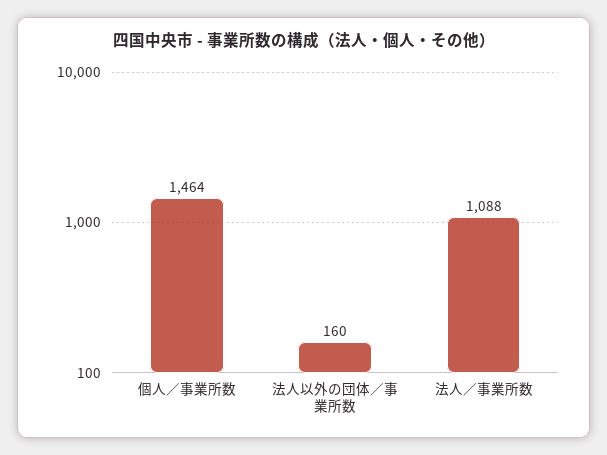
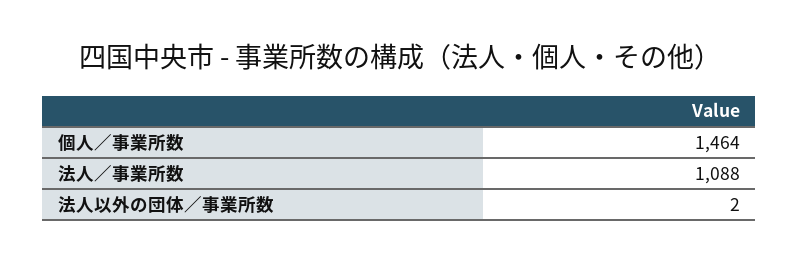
  {
    "個人／事業所数": 1464,
-   "法人以外の団体／事業所数": 160,
+   "法人以外の団体／事業所数": 2,
    "法人／事業所数": 1088
  }

